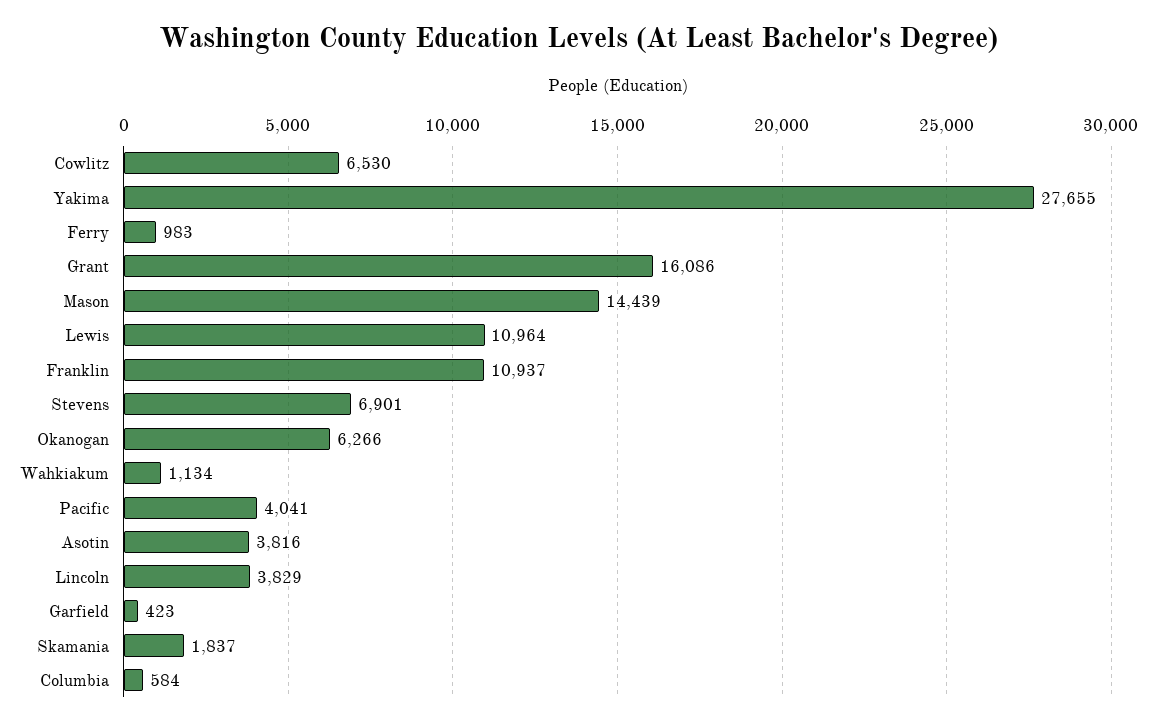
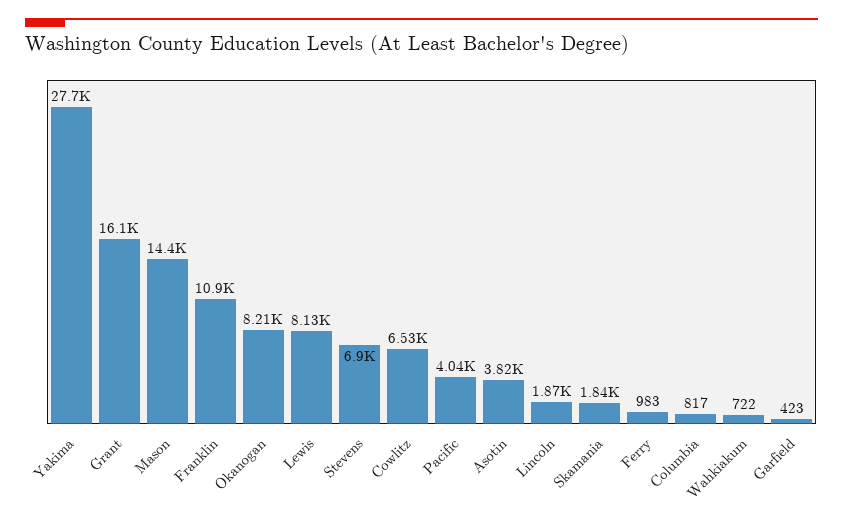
  {
    "Cowlitz": 6530,
    "Yakima": 27655,
    "Ferry": 983,
    "Grant": 16086,
    "Mason": 14439,
-   "Lewis": 10964,
+   "Lewis": 8130,
    "Franklin": 10937,
    "Stevens": 6901,
-   "Okanogan": 6266,
+   "Okanogan": 8210,
-   "Wahkiakum": 1134,
+   "Wahkiakum": 722,
    "Pacific": 4041,
    "Asotin": 3816,
-   "Lincoln": 3829,
+   "Lincoln": 1870,
    "Garfield": 423,
    "Skamania": 1837,
-   "Columbia": 584
+   "Columbia": 817
  }

